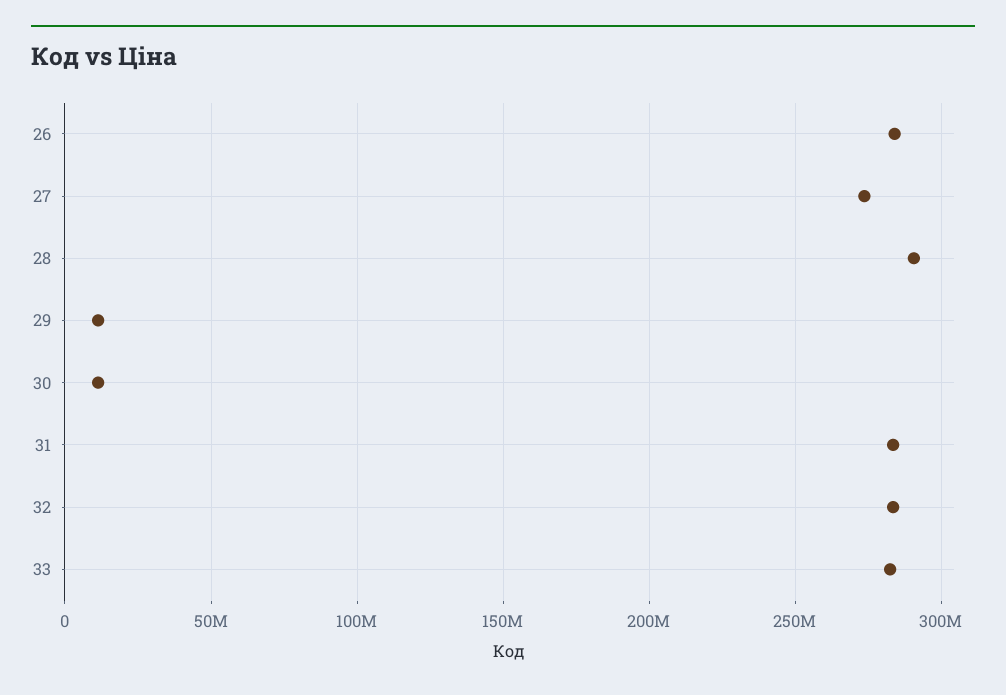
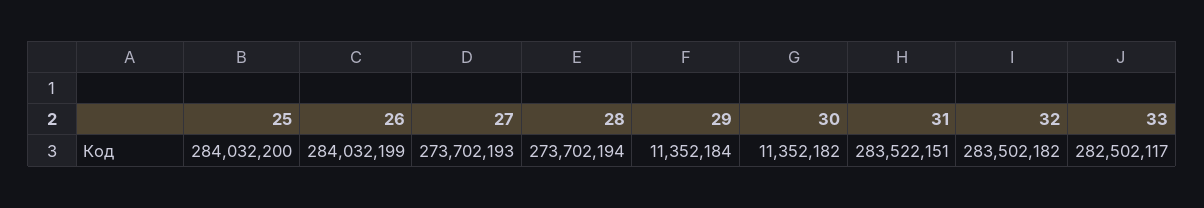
  {
    "26": 284032199,
    "27": 273702193,
-   "28": 290000000,
+   "28": 273702194,
    "29": 11352184,
    "30": 11352182,
    "31": 283522151,
    "32": 283502182,
-   "33": 282502117
+   "33": 282502117,
+   "25": 284032200
  }

